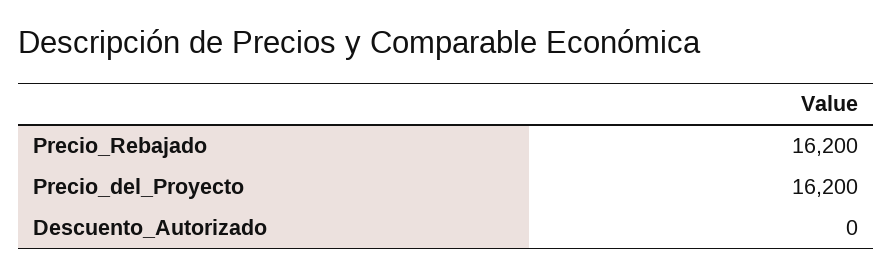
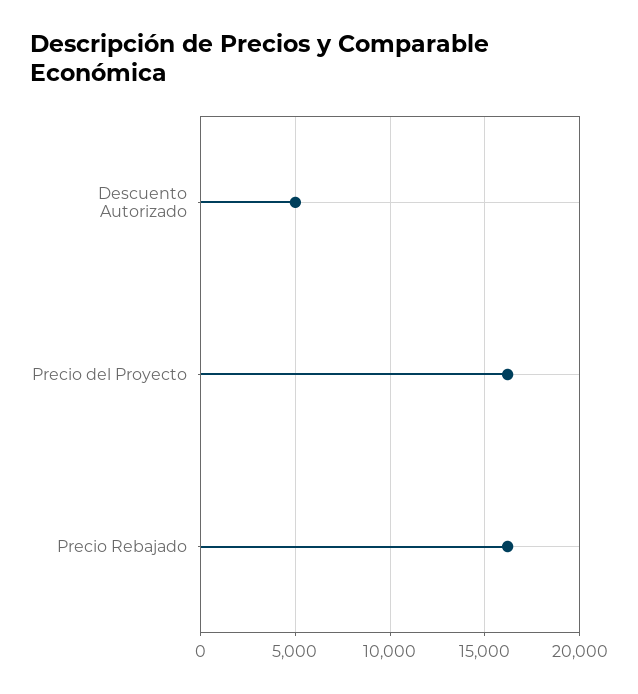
  {
    "Precio_Rebajado": 16200,
    "Precio_del_Proyecto": 16200,
-   "Descuento_Autorizado": 0
+   "Descuento_Autorizado": 5000
  }

